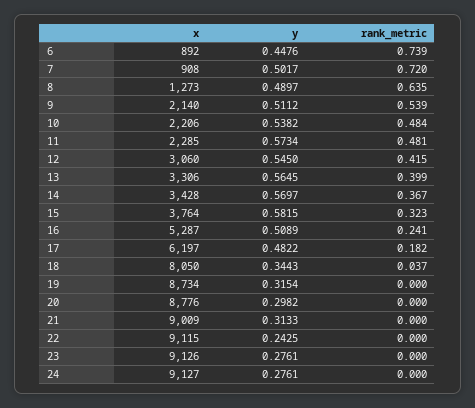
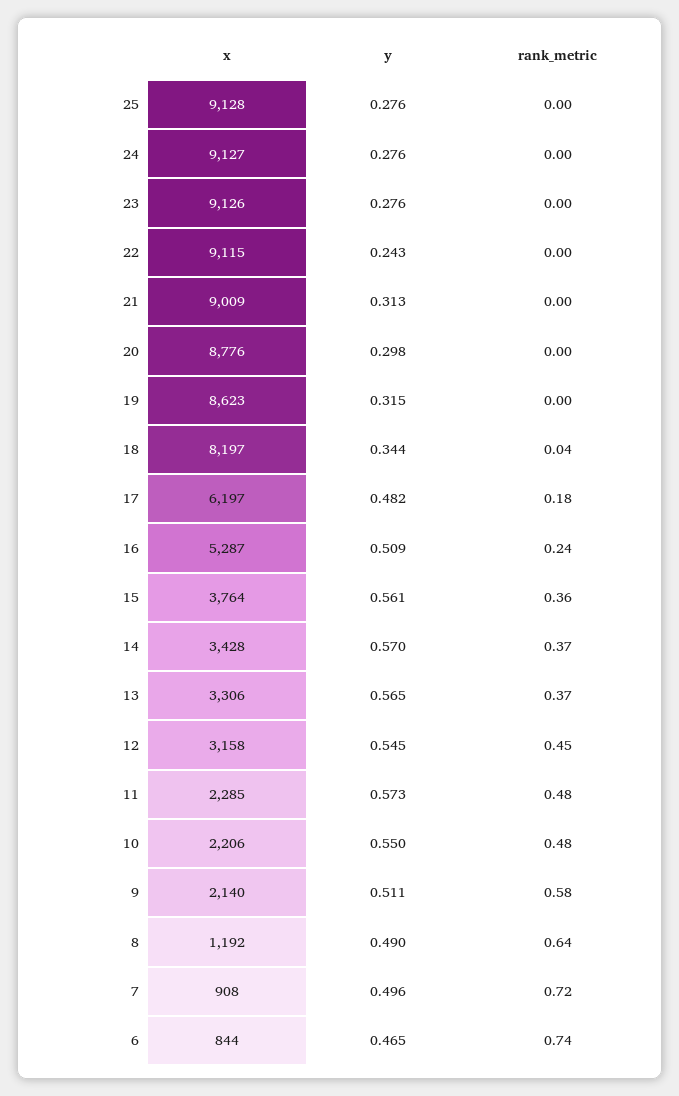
  {
    "x": {
-     "6": 892,
+     "6": 844,
      "7": 908,
-     "8": 1273,
+     "8": 1192,
      "9": 2140,
      "10": 2206,
      "11": 2285,
-     "12": 3060,
+     "12": 3158,
      "13": 3306,
      "14": 3428,
      "15": 3764,
      "16": 5287,
      "17": 6197,
-     "18": 8050,
+     "18": 8197,
-     "19": 8734,
+     "19": 8623,
      "20": 8776,
      "21": 9009,
      "22": 9115,
      "23": 9126,
-     "24": 9127
+     "24": 9127,
+     "25": 9128
    },
    "y": {
-     "6": 0.4476,
+     "6": 0.465,
-     "7": 0.5017,
+     "7": 0.496,
      "8": 0.4897,
      "9": 0.5112,
-     "10": 0.5382,
+     "10": 0.55,
      "11": 0.5734,
      "12": 0.545,
      "13": 0.5645,
      "14": 0.5697,
-     "15": 0.5815,
+     "15": 0.561,
      "16": 0.5089,
      "17": 0.4822,
      "18": 0.3443,
      "19": 0.3154,
      "20": 0.2982,
      "21": 0.3133,
      "22": 0.2425,
      "23": 0.2761,
-     "24": 0.2761
+     "24": 0.2761,
+     "25": 0.276
    },
    "rank_metric": {
      "6": 0.739,
      "7": 0.72,
      "8": 0.635,
-     "9": 0.539,
+     "9": 0.58,
      "10": 0.484,
      "11": 0.481,
-     "12": 0.415,
+     "12": 0.45,
-     "13": 0.399,
+     "13": 0.37,
      "14": 0.367,
-     "15": 0.323,
+     "15": 0.36,
      "16": 0.241,
      "17": 0.182,
      "18": 0.037,
      "19": 0,
      "20": 0,
      "21": 0,
      "22": 0,
      "23": 0,
-     "24": 0
+     "24": 0,
+     "25": 0
    }
  }

